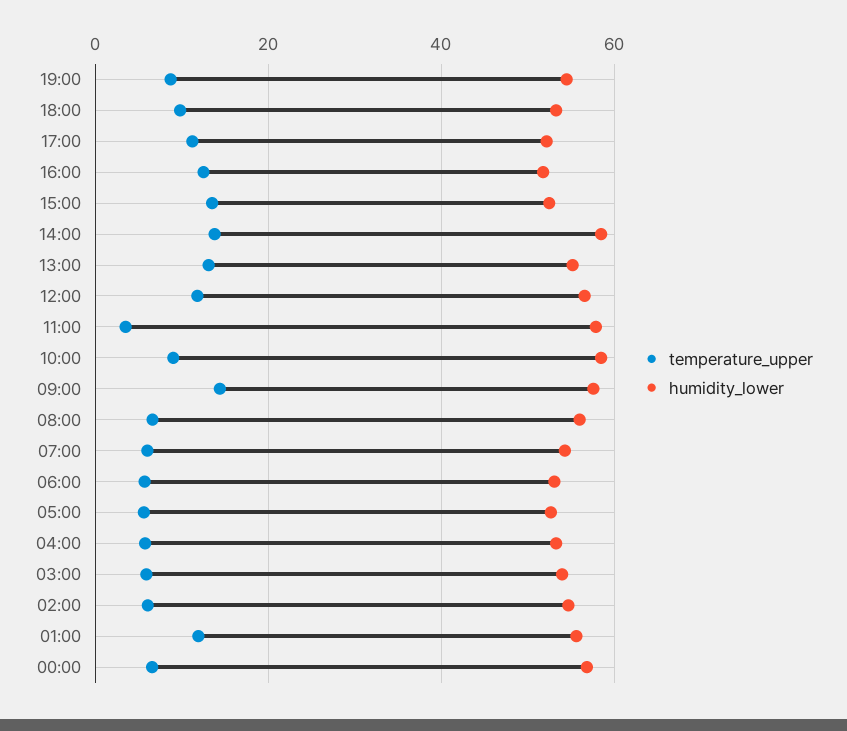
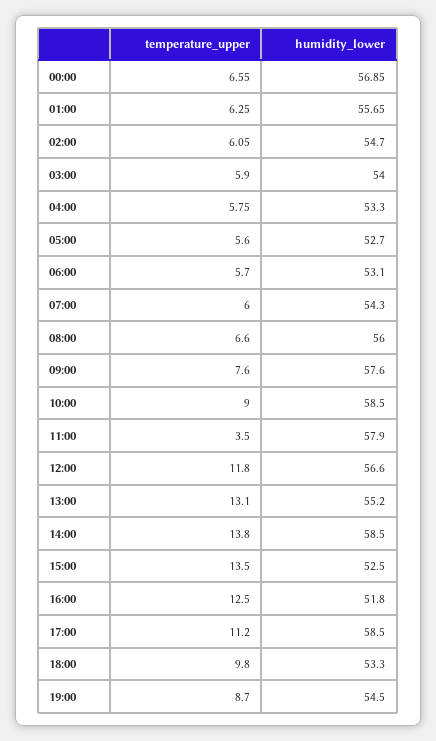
  {
    "temperature_upper": {
      "19:00": 8.7,
      "18:00": 9.8,
      "17:00": 11.2,
      "16:00": 12.5,
      "15:00": 13.5,
      "14:00": 13.8,
      "13:00": 13.1,
      "12:00": 11.8,
      "11:00": 3.5,
      "10:00": 9,
-     "09:00": 14,
+     "09:00": 7.6,
      "08:00": 6.6,
      "07:00": 6,
      "06:00": 5.7,
      "05:00": 5.6,
      "04:00": 5.75,
      "03:00": 5.9,
      "02:00": 6.05,
-     "01:00": 12,
+     "01:00": 6.25,
      "00:00": 6.55
    },
    "humidity_lower": {
      "19:00": 54.5,
      "18:00": 53.3,
-     "17:00": 52,
+     "17:00": 58.5,
      "16:00": 51.8,
      "15:00": 52.5,
      "14:00": 58.5,
      "13:00": 55.2,
      "12:00": 56.6,
      "11:00": 57.9,
      "10:00": 58.5,
      "09:00": 57.6,
      "08:00": 56,
      "07:00": 54.3,
      "06:00": 53.1,
      "05:00": 52.7,
      "04:00": 53.3,
      "03:00": 54,
      "02:00": 54.7,
      "01:00": 55.65,
      "00:00": 56.85
    }
  }

